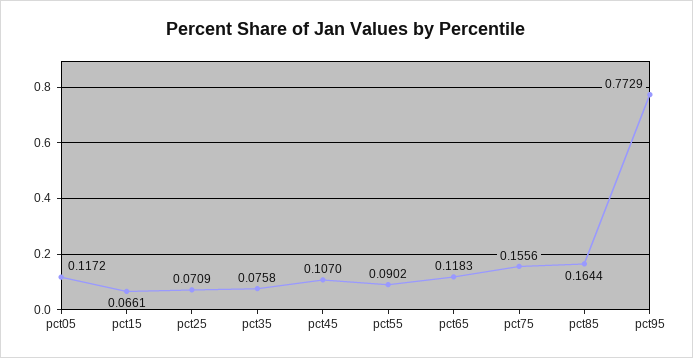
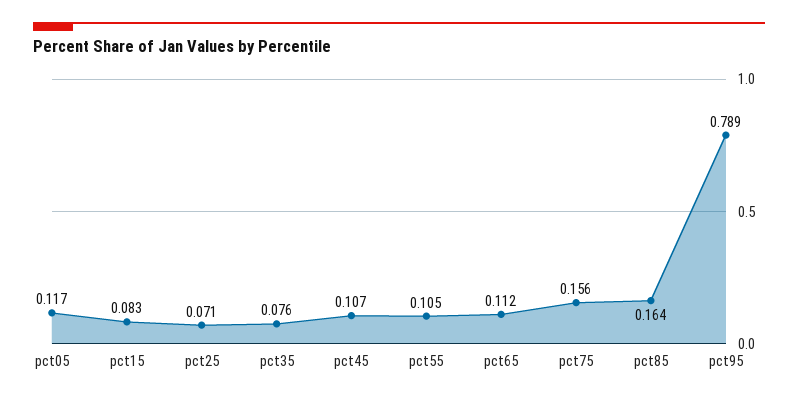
  {
    "pct05": 0.1172,
-   "pct15": 0.0661,
+   "pct15": 0.083,
    "pct25": 0.0709,
    "pct35": 0.0758,
    "pct45": 0.107,
-   "pct55": 0.0902,
+   "pct55": 0.105,
-   "pct65": 0.1183,
+   "pct65": 0.112,
    "pct75": 0.1556,
    "pct85": 0.1644,
-   "pct95": 0.7729
+   "pct95": 0.789
  }

